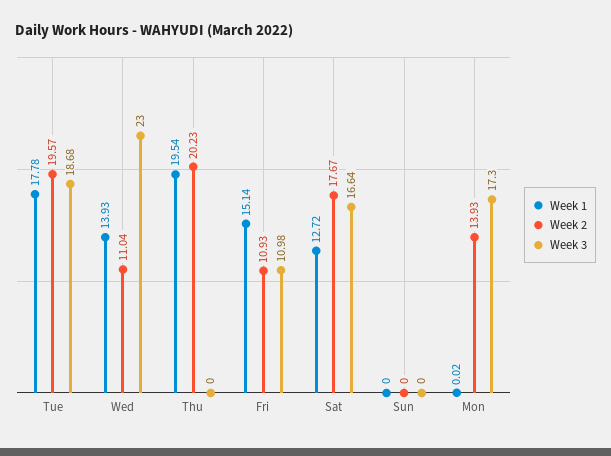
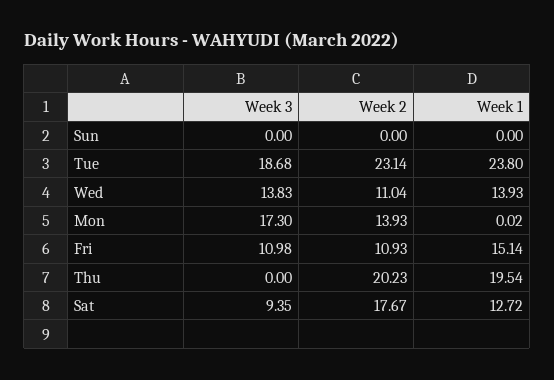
  {
    "Week 1": {
-     "Tue": 17.78,
+     "Tue": 23.8,
      "Wed": 13.93,
      "Thu": 19.54,
      "Fri": 15.14,
      "Sat": 12.72,
      "Sun": 0,
      "Mon": 0.02
    },
    "Week 2": {
-     "Tue": 19.57,
+     "Tue": 23.14,
      "Wed": 11.04,
      "Thu": 20.23,
      "Fri": 10.93,
      "Sat": 17.67,
      "Sun": 0,
      "Mon": 13.93
    },
    "Week 3": {
      "Tue": 18.68,
-     "Wed": 23,
+     "Wed": 13.83,
      "Thu": 0,
      "Fri": 10.98,
-     "Sat": 16.64,
+     "Sat": 9.35,
      "Sun": 0,
      "Mon": 17.3
    }
  }

